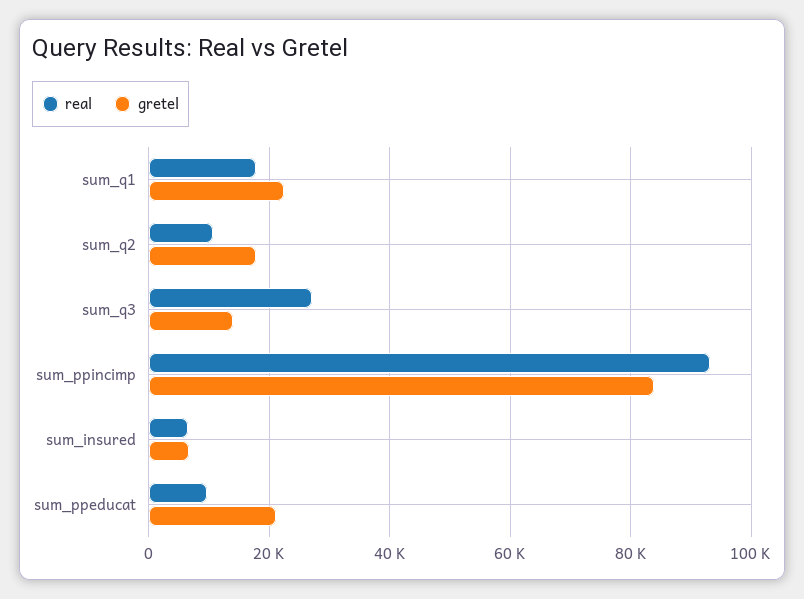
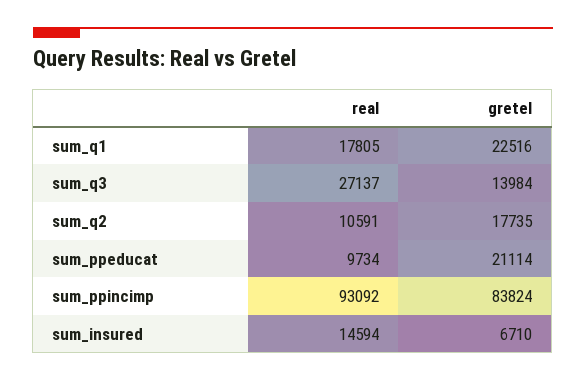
  {
    "real": {
      "sum_q1": 17805,
      "sum_q2": 10591,
      "sum_q3": 27137,
      "sum_ppincimp": 93092,
-     "sum_insured": 6000,
+     "sum_insured": 14594,
      "sum_ppeducat": 9734
    },
    "gretel": {
      "sum_q1": 22516,
      "sum_q2": 17735,
      "sum_q3": 13984,
      "sum_ppincimp": 83824,
      "sum_insured": 6710,
      "sum_ppeducat": 21114
    }
  }

